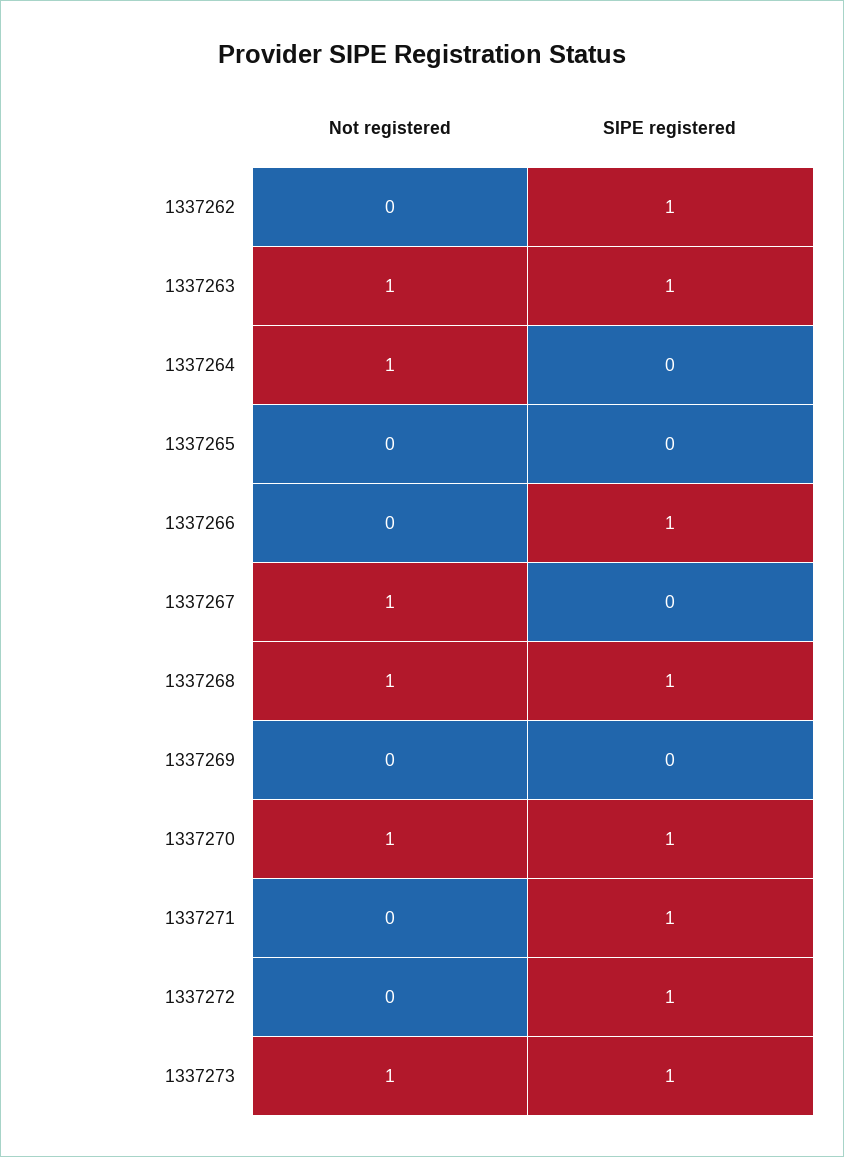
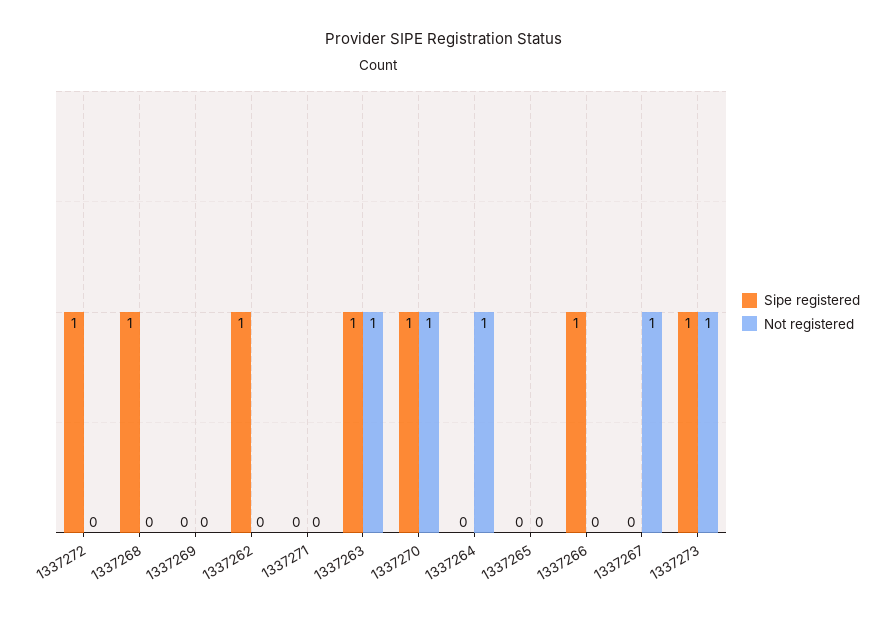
  {
    "Not registered": {
      "1337262": 0,
      "1337263": 1,
      "1337264": 1,
      "1337265": 0,
      "1337266": 0,
      "1337267": 1,
-     "1337268": 1,
+     "1337268": 0,
      "1337269": 0,
      "1337270": 1,
      "1337271": 0,
      "1337272": 0,
      "1337273": 1
    },
    "SIPE registered": {
      "1337262": 1,
      "1337263": 1,
      "1337264": 0,
      "1337265": 0,
      "1337266": 1,
      "1337267": 0,
      "1337268": 1,
      "1337269": 0,
      "1337270": 1,
-     "1337271": 1,
+     "1337271": 0,
      "1337272": 1,
      "1337273": 1
    }
  }

